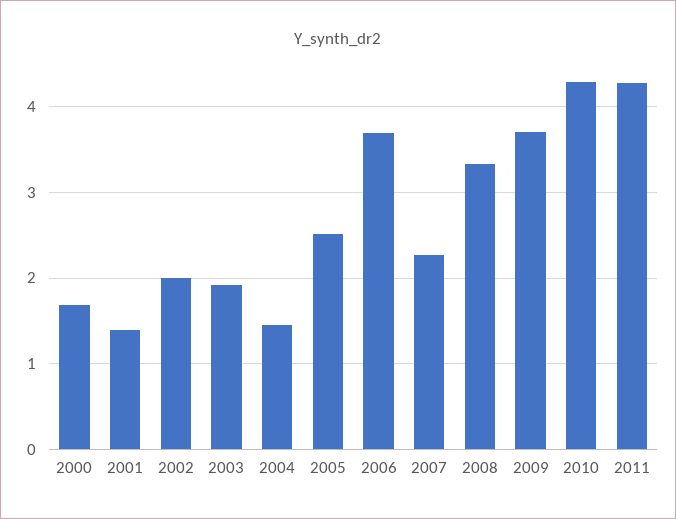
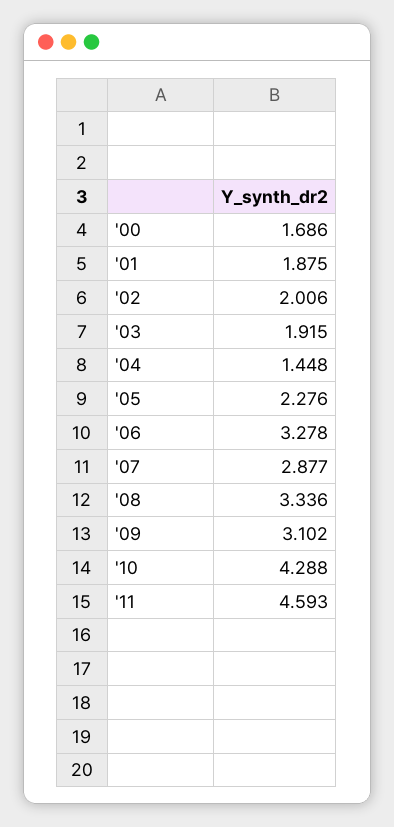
  {
    "2000": 1.686,
-   "2001": 1.4,
+   "2001": 1.875,
    "2002": 2.006,
    "2003": 1.915,
    "2004": 1.448,
-   "2005": 2.5,
+   "2005": 2.276,
-   "2006": 3.7,
+   "2006": 3.278,
-   "2007": 2.3,
+   "2007": 2.877,
    "2008": 3.336,
-   "2009": 3.7,
+   "2009": 3.102,
    "2010": 4.288,
-   "2011": 4.3
+   "2011": 4.593
  }

